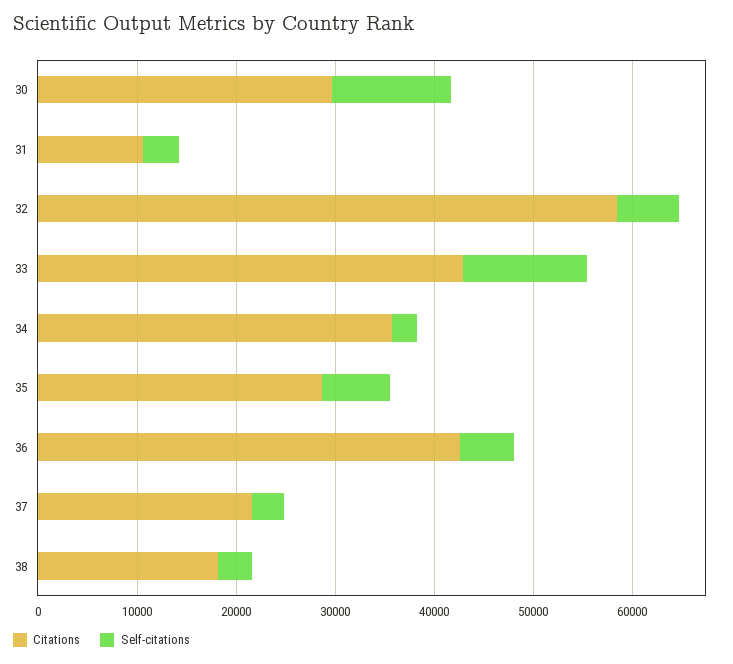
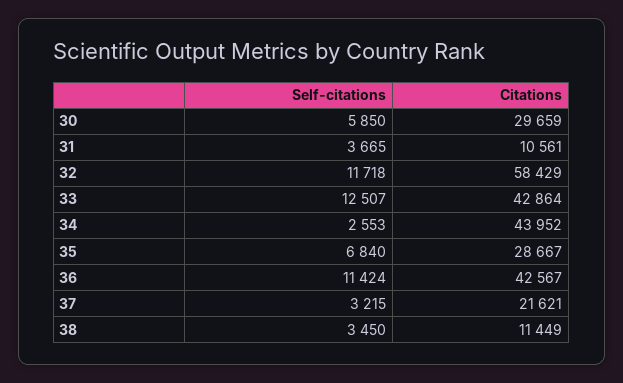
  {
    "Citations": {
      "30": 29659,
      "31": 10561,
      "32": 58429,
      "33": 42864,
-     "34": 36000,
+     "34": 43952,
      "35": 28667,
      "36": 42567,
      "37": 21621,
-     "38": 18000
+     "38": 11449
    },
    "Self-citations": {
-     "30": 12000,
+     "30": 5850,
      "31": 3665,
-     "32": 6000,
+     "32": 11718,
      "33": 12507,
      "34": 2553,
      "35": 6840,
-     "36": 6000,
+     "36": 11424,
      "37": 3215,
      "38": 3450
    }
  }

